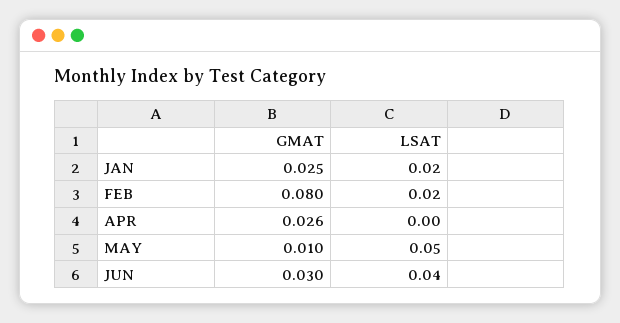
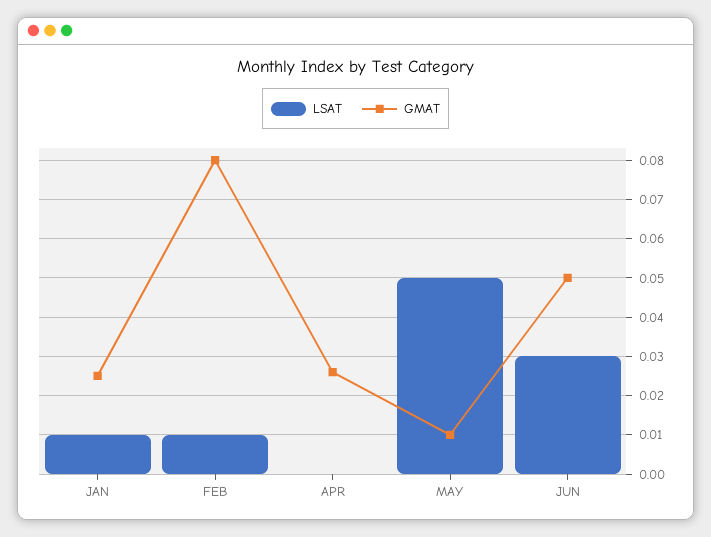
  {
    "GMAT": {
      "JAN": 0.025,
      "FEB": 0.08,
      "APR": 0.026,
      "MAY": 0.01,
-     "JUN": 0.03
+     "JUN": 0.05
    },
    "LSAT": {
-     "JAN": 0.02,
+     "JAN": 0.01,
-     "FEB": 0.02,
+     "FEB": 0.01,
      "APR": 0,
      "MAY": 0.05,
-     "JUN": 0.04
+     "JUN": 0.03
    }
  }

